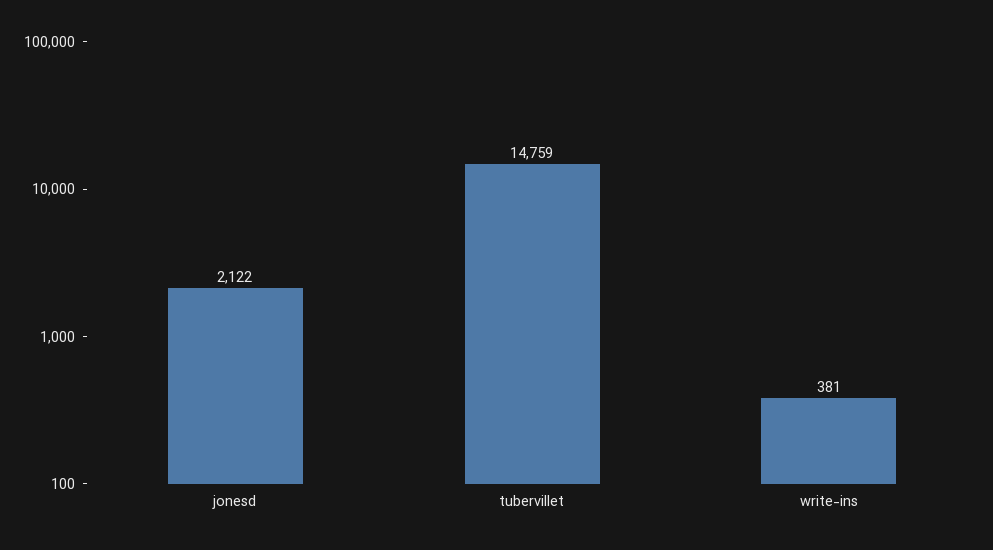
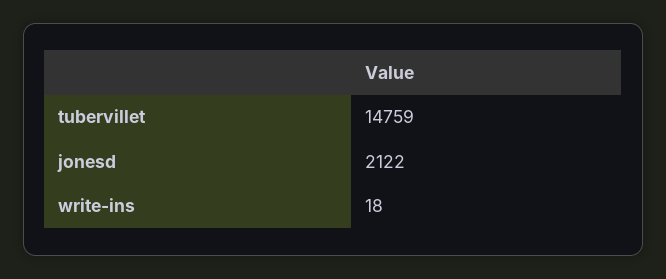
  {
    "jonesd": 2122,
    "tubervillet": 14759,
-   "write-ins": 381
+   "write-ins": 18
  }

